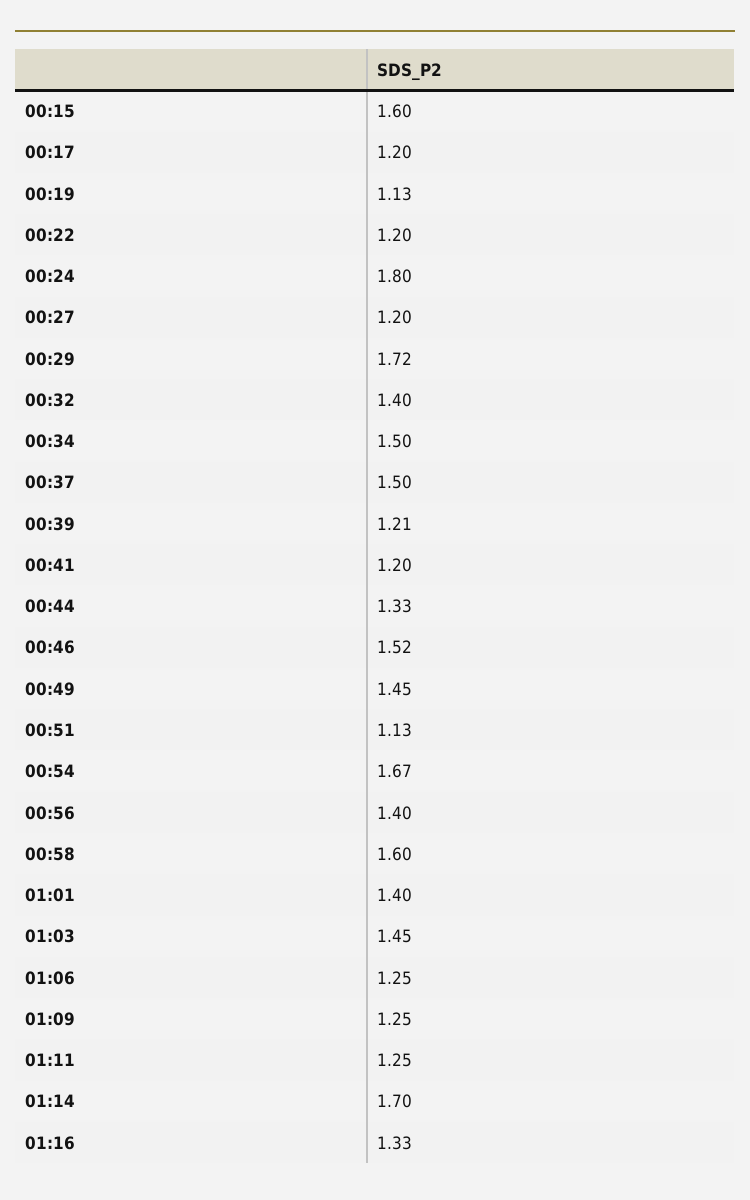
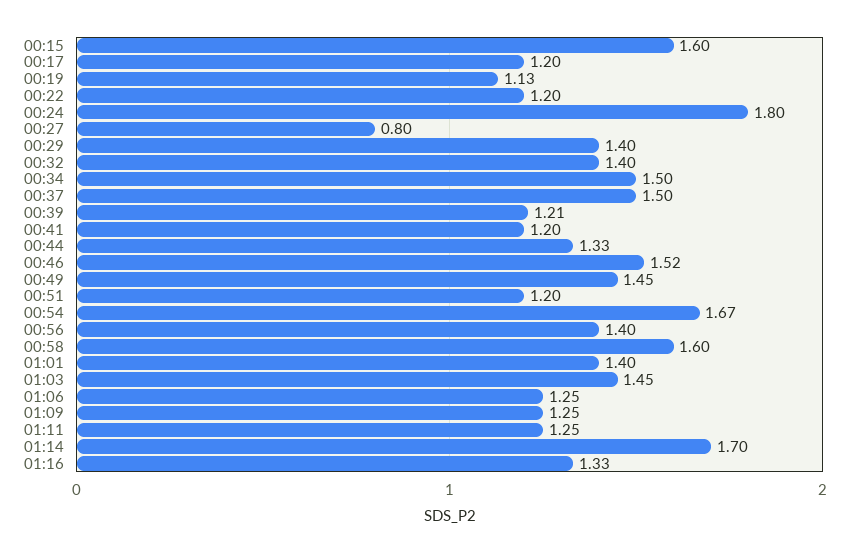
  {
    "00:15": 1.6,
    "00:17": 1.2,
    "00:19": 1.13,
    "00:22": 1.2,
    "00:24": 1.8,
-   "00:27": 1.2,
+   "00:27": 0.8,
-   "00:29": 1.72,
+   "00:29": 1.4,
    "00:32": 1.4,
    "00:34": 1.5,
    "00:37": 1.5,
    "00:39": 1.21,
    "00:41": 1.2,
    "00:44": 1.33,
    "00:46": 1.52,
    "00:49": 1.45,
-   "00:51": 1.13,
+   "00:51": 1.2,
    "00:54": 1.67,
    "00:56": 1.4,
    "00:58": 1.6,
    "01:01": 1.4,
    "01:03": 1.45,
    "01:06": 1.25,
    "01:09": 1.25,
    "01:11": 1.25,
    "01:14": 1.7,
    "01:16": 1.33
  }

